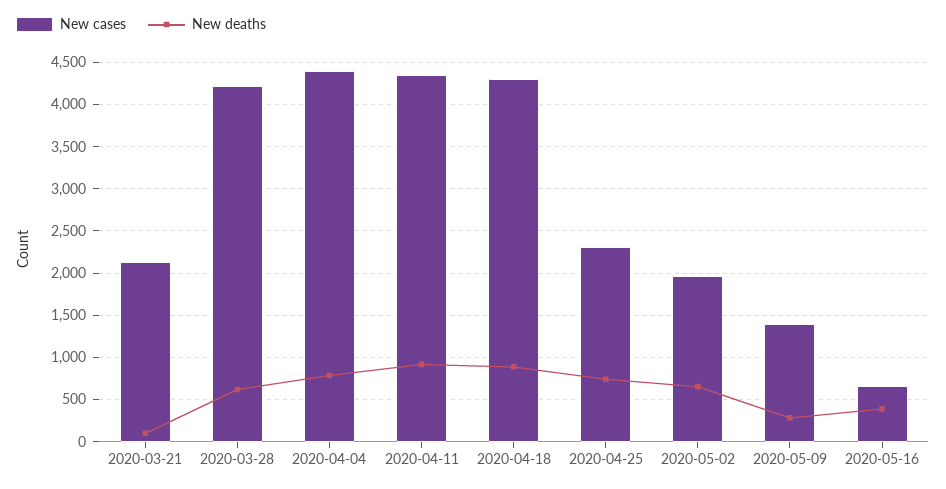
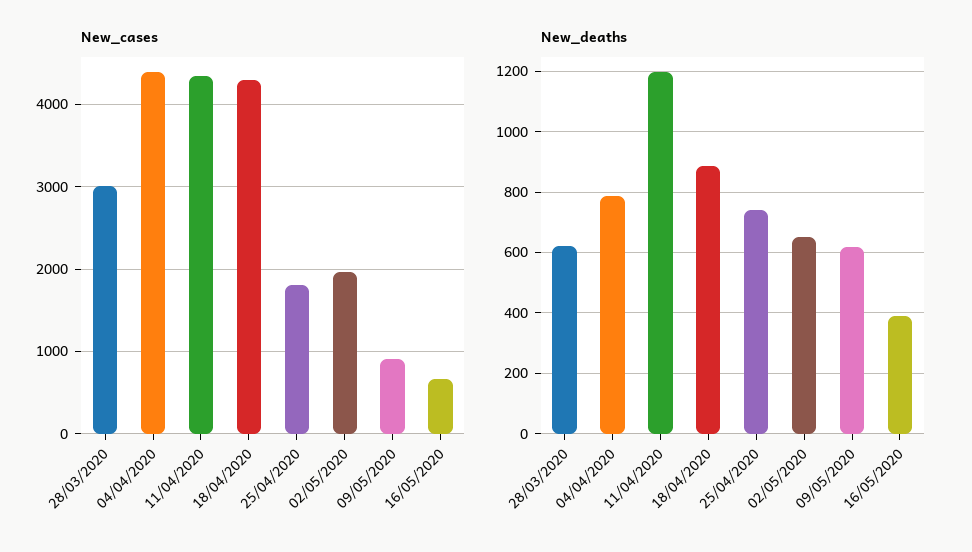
  {
    "New cases": {
-     "2020-03-21": 2100,
-     "2020-03-28": 4200,
+     "2020-03-28": 3000,
      "2020-04-04": 4400,
      "2020-04-11": 4300,
      "2020-04-18": 4300,
-     "2020-04-25": 2300,
+     "2020-04-25": 1800,
      "2020-05-02": 2000,
-     "2020-05-09": 1400,
+     "2020-05-09": 900,
      "2020-05-16": 700
    },
    "New deaths": {
-     "2020-03-21": 100,
      "2020-03-28": 620,
      "2020-04-04": 780,
-     "2020-04-11": 900,
+     "2020-04-11": 1200,
      "2020-04-18": 880,
      "2020-04-25": 740,
      "2020-05-02": 660,
-     "2020-05-09": 300,
+     "2020-05-09": 620,
      "2020-05-16": 380
    }
  }

